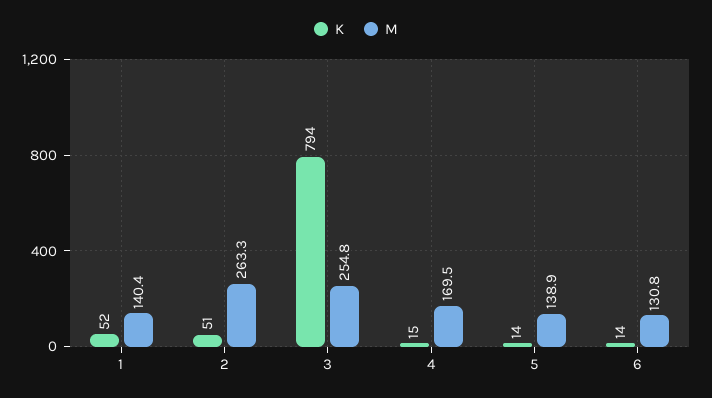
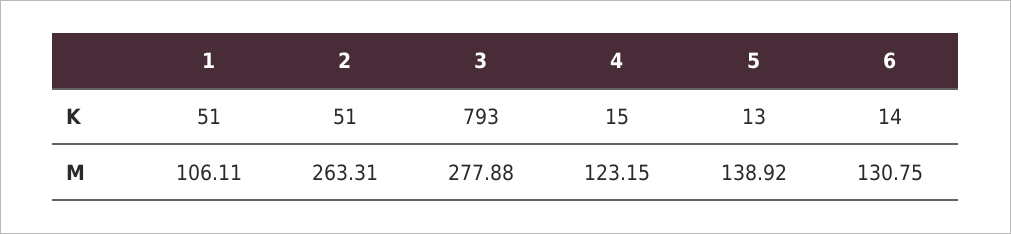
  {
    "K": {
-     "1": 52,
+     "1": 51,
      "2": 51,
-     "3": 794,
+     "3": 793,
      "4": 15,
-     "5": 14,
+     "5": 13,
      "6": 14
    },
    "M": {
-     "1": 140.4,
+     "1": 106.11,
      "2": 263.31,
-     "3": 254.8,
+     "3": 277.88,
-     "4": 169.5,
+     "4": 123.15,
      "5": 138.92,
      "6": 130.75
    }
  }

